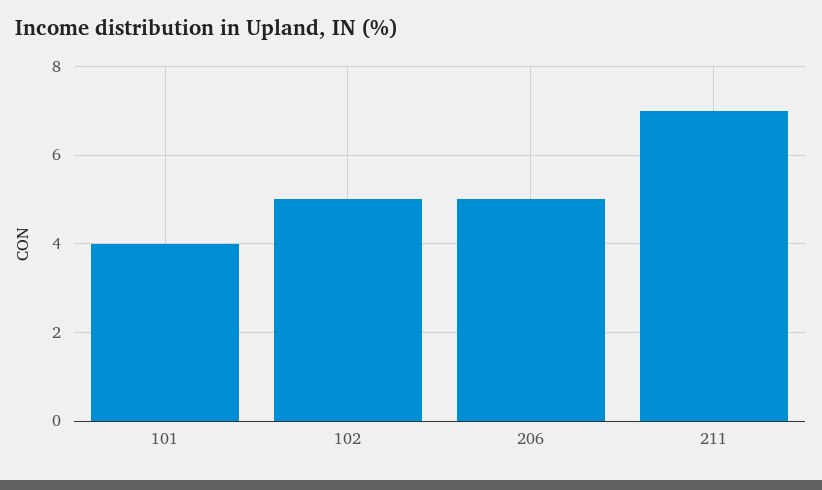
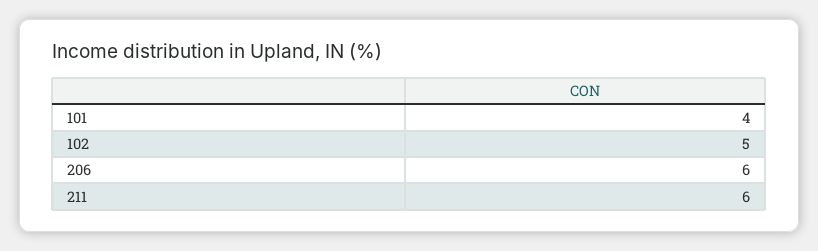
  {
    "101": 4,
    "102": 5,
-   "206": 5,
+   "206": 6,
-   "211": 7
+   "211": 6
  }

